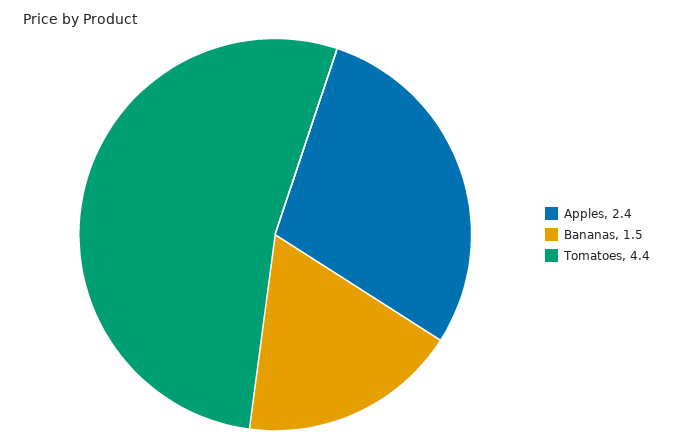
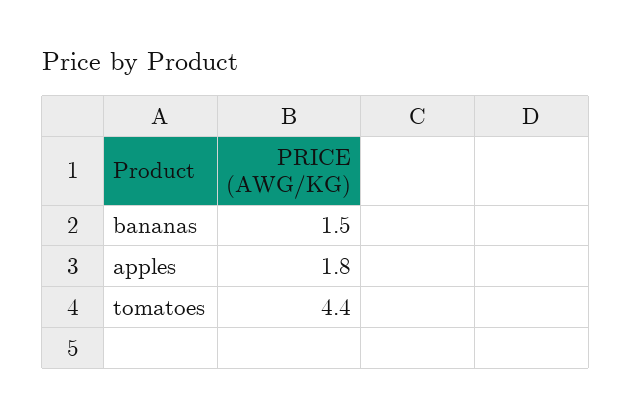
  {
-   "Apples": 2.4,
+   "Apples": 1.8,
    "Bananas": 1.5,
    "Tomatoes": 4.4
  }

